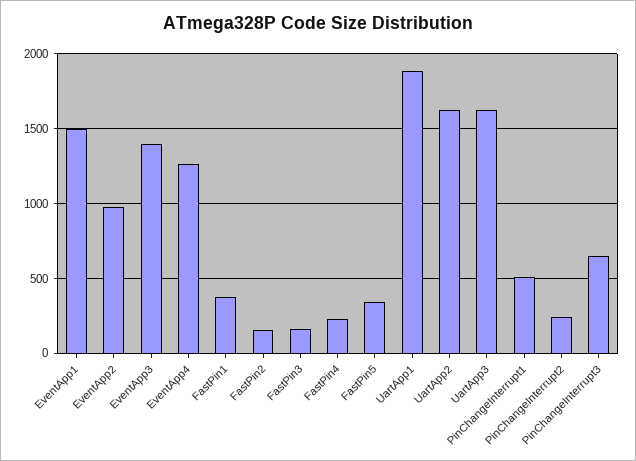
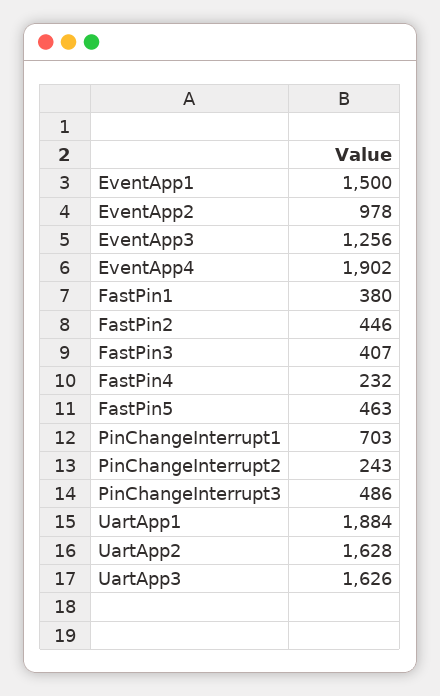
  {
    "EventApp1": 1500,
    "EventApp2": 978,
-   "EventApp3": 1400,
+   "EventApp3": 1256,
-   "EventApp4": 1250,
+   "EventApp4": 1902,
    "FastPin1": 380,
-   "FastPin2": 150,
+   "FastPin2": 446,
-   "FastPin3": 150,
+   "FastPin3": 407,
    "FastPin4": 232,
-   "FastPin5": 350,
+   "FastPin5": 463,
    "UartApp1": 1884,
    "UartApp2": 1628,
    "UartApp3": 1626,
-   "PinChangeInterrupt1": 500,
+   "PinChangeInterrupt1": 703,
    "PinChangeInterrupt2": 243,
-   "PinChangeInterrupt3": 650
+   "PinChangeInterrupt3": 486
  }

